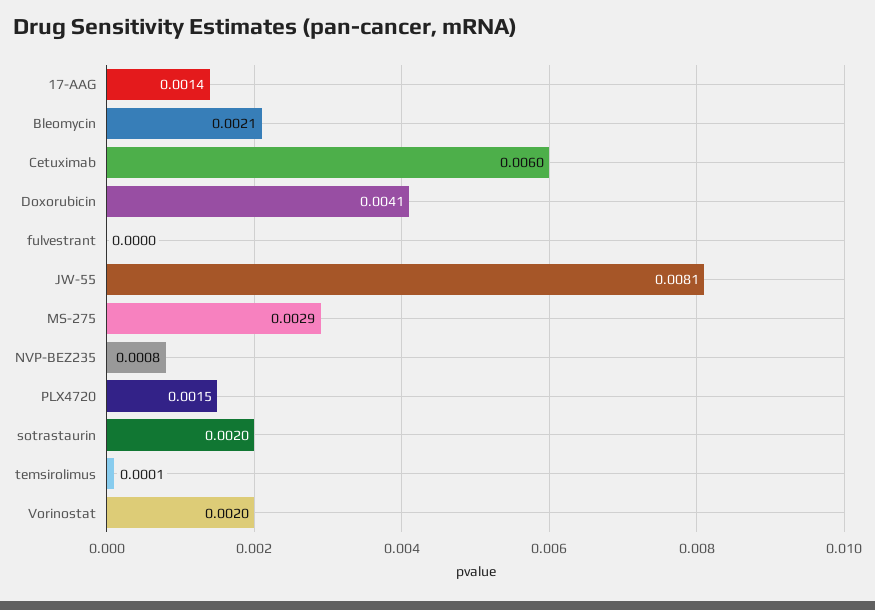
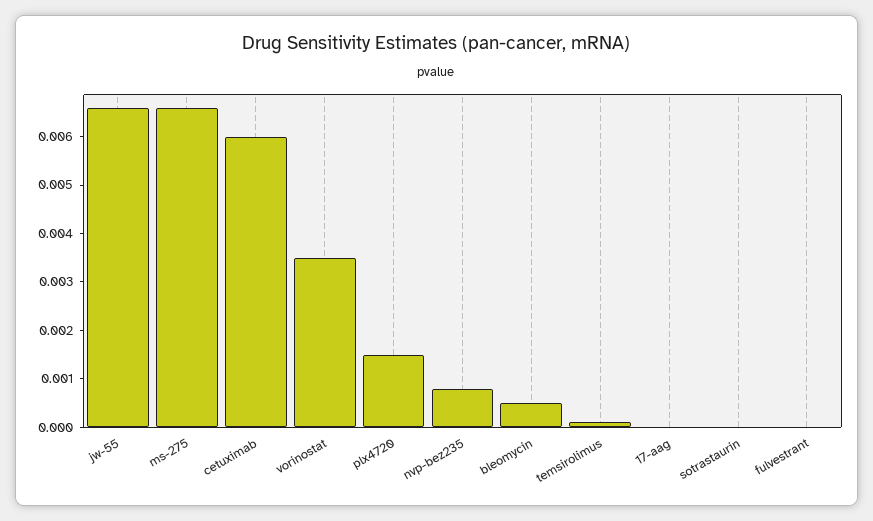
  {
-   "17-AAG": 0.0014,
+   "17-AAG": 0,
-   "Bleomycin": 0.0021,
+   "Bleomycin": 0.0005,
    "Cetuximab": 0.006,
-   "Doxorubicin": 0.0041,
    "fulvestrant": 0,
-   "JW-55": 0.0081,
+   "JW-55": 0.0065,
-   "MS-275": 0.0029,
+   "MS-275": 0.0065,
    "NVP-BEZ235": 0.0008,
    "PLX4720": 0.0015,
-   "sotrastaurin": 0.002,
+   "sotrastaurin": 0,
    "temsirolimus": 0.0001,
-   "Vorinostat": 0.002
+   "Vorinostat": 0.0035
  }

